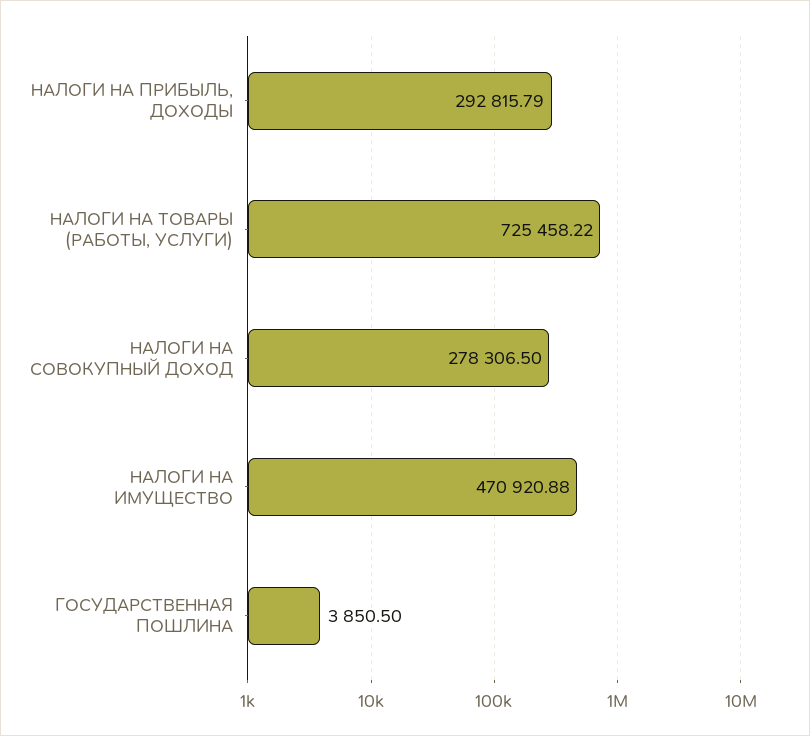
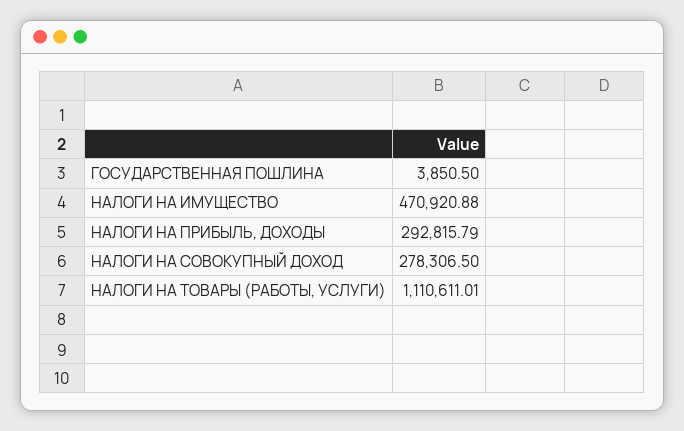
  {
    "НАЛОГИ НА ПРИБЫЛЬ, ДОХОДЫ": 292815.79,
-   "НАЛОГИ НА ТОВАРЫ (РАБОТЫ, УСЛУГИ)": 725458.22,
+   "НАЛОГИ НА ТОВАРЫ (РАБОТЫ, УСЛУГИ)": 1110611.01,
    "НАЛОГИ НА СОВОКУПНЫЙ ДОХОД": 278306.5,
    "НАЛОГИ НА ИМУЩЕСТВО": 470920.88,
    "ГОСУДАРСТВЕННАЯ ПОШЛИНА": 3850.5
  }

